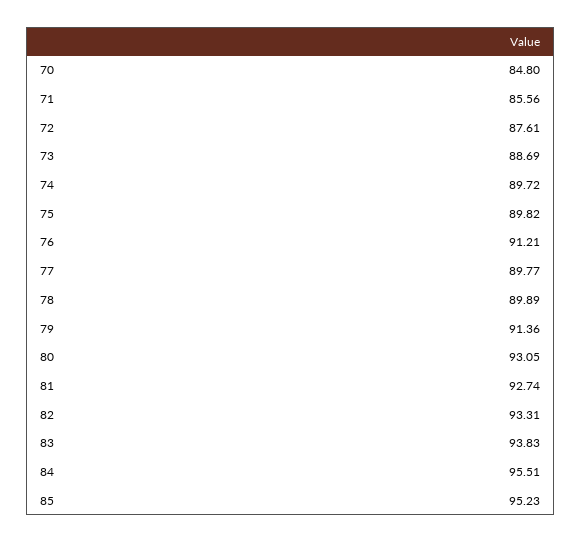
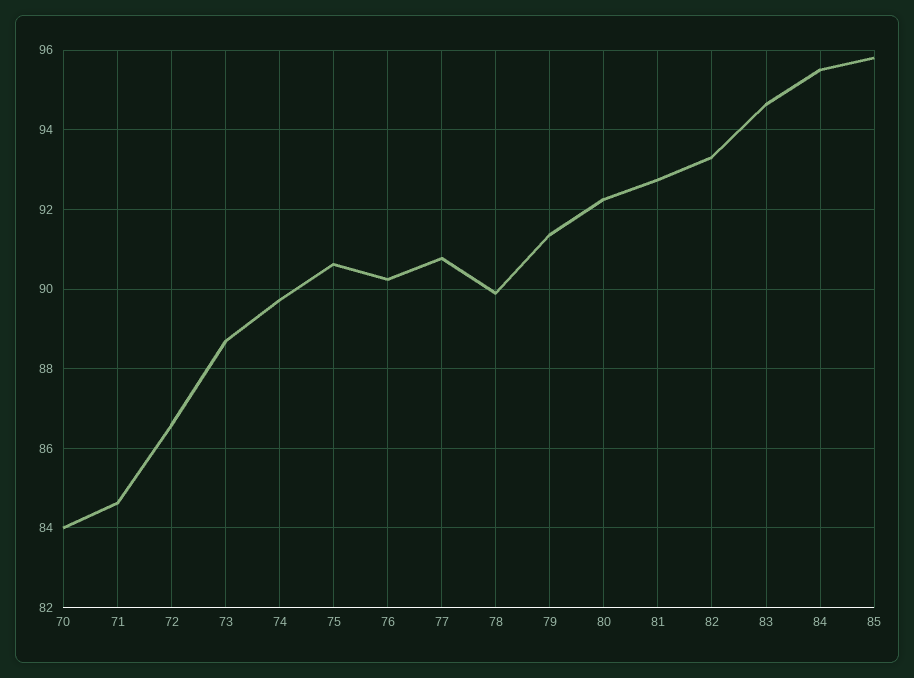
  {
-   "70": 84.8,
+   "70": 84,
-   "71": 85.56,
+   "71": 84.6,
-   "72": 87.61,
+   "72": 86.6,
    "73": 88.69,
    "74": 89.72,
-   "75": 89.82,
+   "75": 90.6,
-   "76": 91.21,
+   "76": 90.2,
-   "77": 89.77,
+   "77": 90.8,
    "78": 89.89,
    "79": 91.36,
-   "80": 93.05,
+   "80": 92.2,
    "81": 92.74,
    "82": 93.31,
-   "83": 93.83,
+   "83": 94.6,
    "84": 95.51,
-   "85": 95.23
+   "85": 95.8
  }

